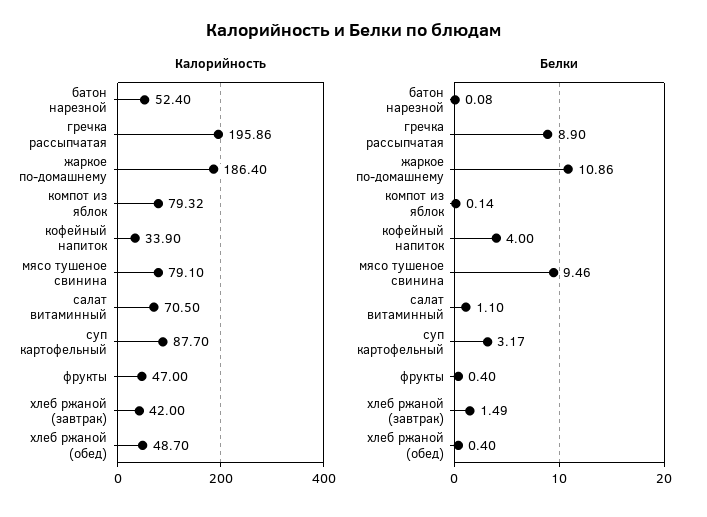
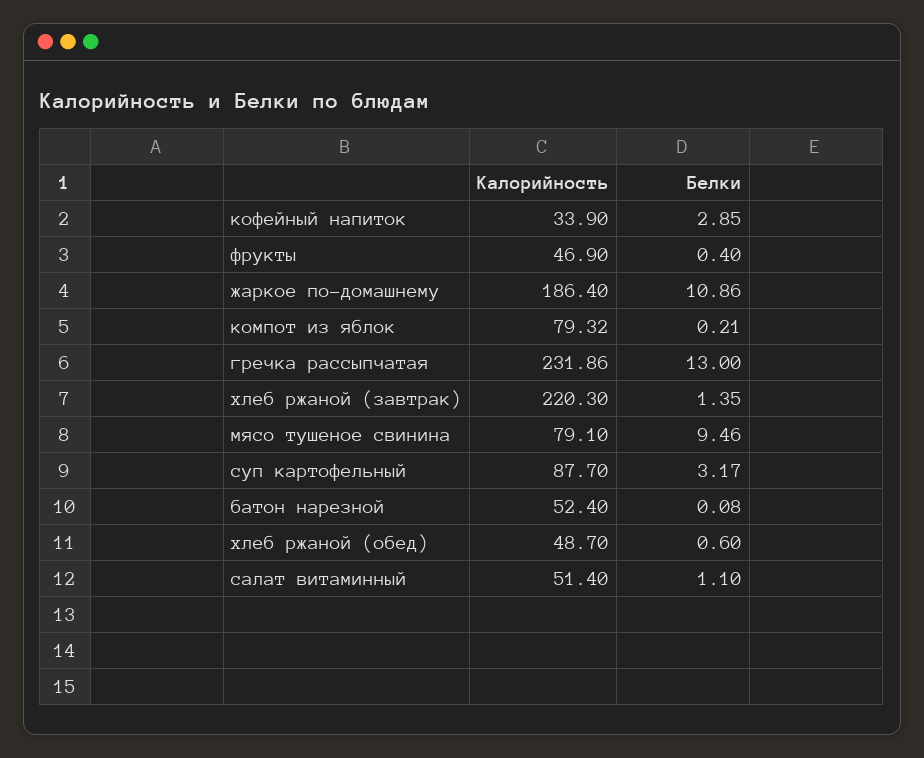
  {
    "Калорийность": {
      "батон нарезной": 52.4,
-     "гречка рассыпчатая": 195.86,
+     "гречка рассыпчатая": 231.86,
      "жаркое по-домашнему": 186.4,
      "компот из яблок": 79.32,
      "кофейный напиток": 33.9,
      "мясо тушеное свинина": 79.1,
-     "салат витаминный": 70.5,
+     "салат витаминный": 51.4,
      "суп картофельный": 87.7,
-     "фрукты": 47,
+     "фрукты": 46.9,
-     "хлеб ржаной (завтрак)": 42,
+     "хлеб ржаной (завтрак)": 220.3,
      "хлеб ржаной (обед)": 48.7
    },
    "Белки": {
      "батон нарезной": 0.08,
-     "гречка рассыпчатая": 8.9,
+     "гречка рассыпчатая": 13,
      "жаркое по-домашнему": 10.86,
-     "компот из яблок": 0.14,
+     "компот из яблок": 0.21,
-     "кофейный напиток": 4,
+     "кофейный напиток": 2.85,
      "мясо тушеное свинина": 9.46,
      "салат витаминный": 1.1,
      "суп картофельный": 3.17,
      "фрукты": 0.4,
-     "хлеб ржаной (завтрак)": 1.49,
+     "хлеб ржаной (завтрак)": 1.35,
-     "хлеб ржаной (обед)": 0.4
+     "хлеб ржаной (обед)": 0.6
    }
  }

